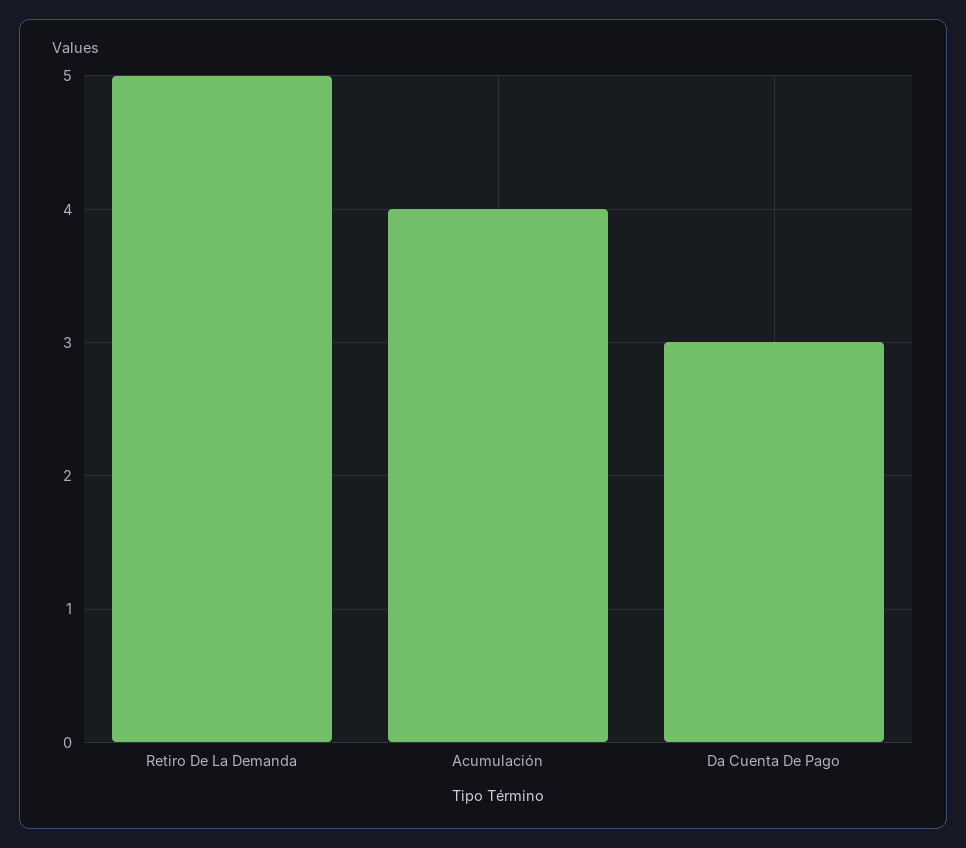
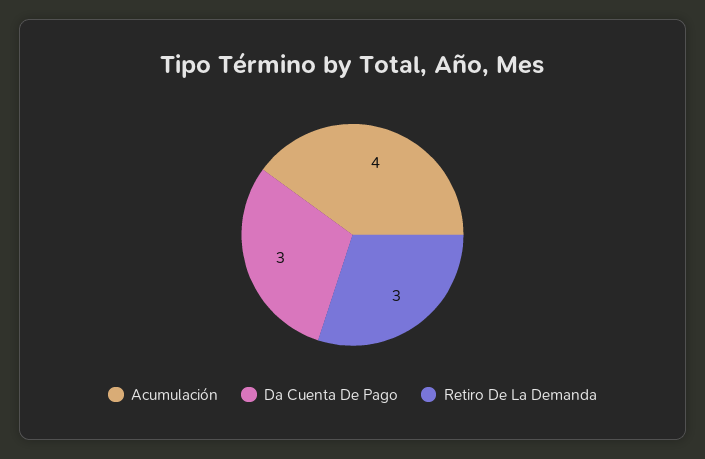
  {
-   "Retiro De La Demanda": 5,
+   "Retiro De La Demanda": 3,
    "Acumulación": 4,
    "Da Cuenta De Pago": 3
  }

